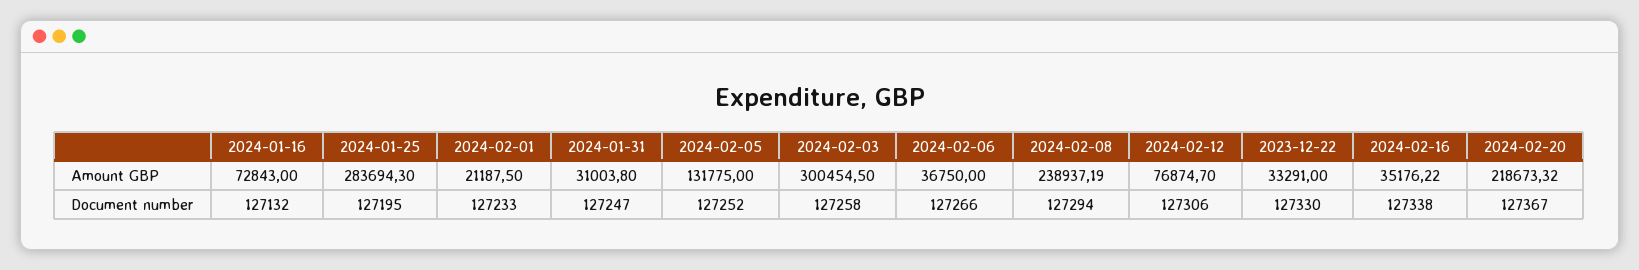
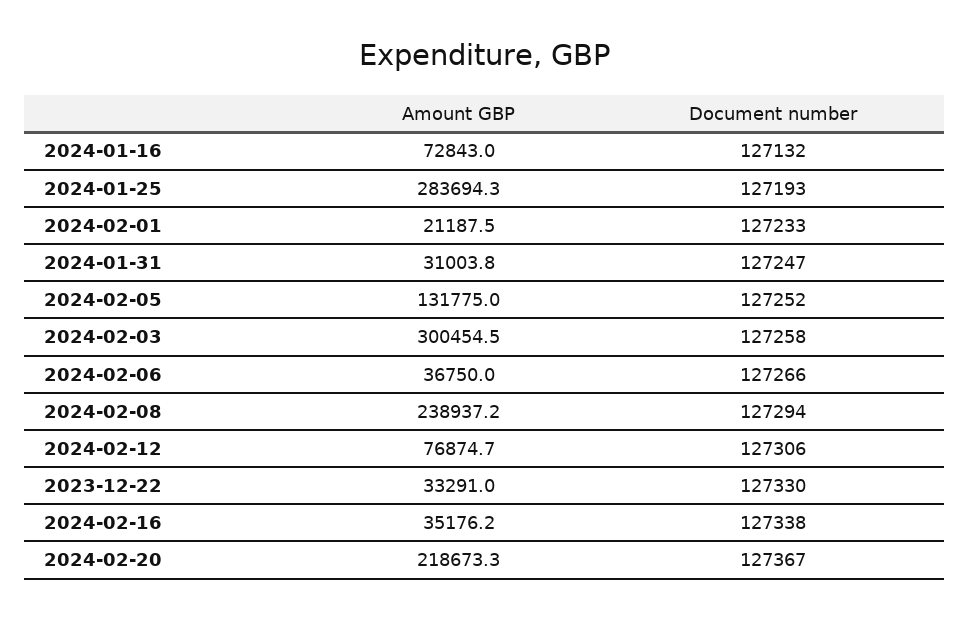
  {
    "2024-01-16": {
      "Amount GBP": 72843,
      "Document number": 127132
    },
    "2024-01-25": {
      "Amount GBP": 283694.3,
-     "Document number": 127195
+     "Document number": 127193
    },
    "2024-02-01": {
      "Amount GBP": 21187.5,
      "Document number": 127233
    },
    "2024-01-31": {
      "Amount GBP": 31003.8,
      "Document number": 127247
    },
    "2024-02-05": {
      "Amount GBP": 131775,
      "Document number": 127252
    },
    "2024-02-03": {
      "Amount GBP": 300454.5,
      "Document number": 127258
    },
    "2024-02-06": {
      "Amount GBP": 36750,
      "Document number": 127266
    },
    "2024-02-08": {
      "Amount GBP": 238937.19,
      "Document number": 127294
    },
    "2024-02-12": {
      "Amount GBP": 76874.7,
      "Document number": 127306
    },
    "2023-12-22": {
      "Amount GBP": 33291,
      "Document number": 127330
    },
    "2024-02-16": {
      "Amount GBP": 35176.22,
      "Document number": 127338
    },
    "2024-02-20": {
      "Amount GBP": 218673.32,
      "Document number": 127367
    }
  }

